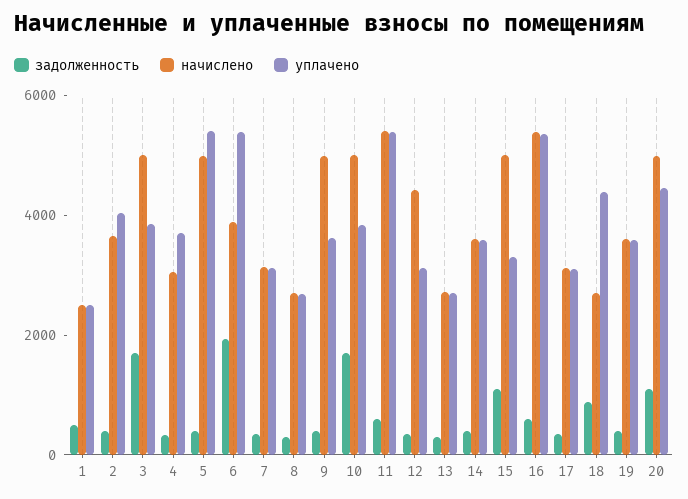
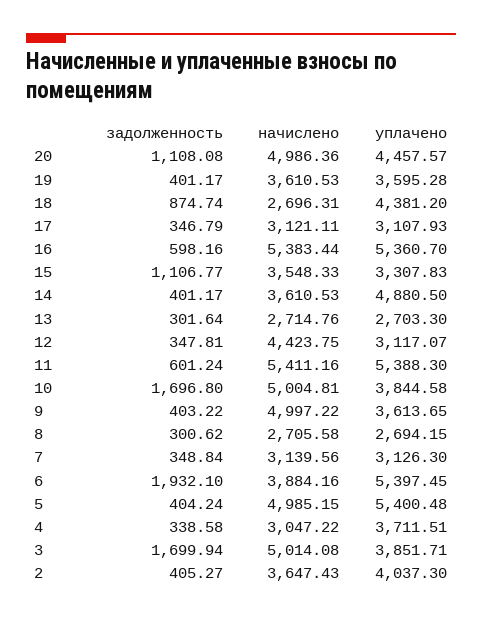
  {
    "задолженность": {
-     "1": 500,
      "2": 405.27,
      "3": 1699.94,
      "4": 338.58,
      "5": 404.24,
      "6": 1932.1,
      "7": 348.84,
      "8": 300.62,
      "9": 403.22,
      "10": 1696.8,
      "11": 601.24,
      "12": 347.81,
      "13": 301.64,
      "14": 401.17,
      "15": 1106.77,
      "16": 598.16,
      "17": 346.79,
      "18": 874.74,
      "19": 401.17,
      "20": 1108.08
    },
    "начислено": {
-     "1": 2500,
      "2": 3647.43,
      "3": 5014.08,
      "4": 3047.22,
      "5": 4985.15,
      "6": 3884.16,
      "7": 3139.56,
      "8": 2705.58,
      "9": 4997.22,
      "10": 5004.81,
      "11": 5411.16,
      "12": 4423.75,
      "13": 2714.76,
      "14": 3610.53,
-     "15": 5000,
+     "15": 3548.33,
      "16": 5383.44,
      "17": 3121.11,
      "18": 2696.31,
      "19": 3610.53,
      "20": 4986.36
    },
    "уплачено": {
-     "1": 2500,
      "2": 4037.3,
      "3": 3851.71,
      "4": 3711.51,
      "5": 5400.48,
      "6": 5397.45,
      "7": 3126.3,
      "8": 2694.15,
      "9": 3613.65,
      "10": 3844.58,
      "11": 5388.3,
      "12": 3117.07,
      "13": 2703.3,
-     "14": 3500,
+     "14": 4880.5,
      "15": 3307.83,
      "16": 5360.7,
      "17": 3107.93,
      "18": 4381.2,
      "19": 3595.28,
      "20": 4457.57
    }
  }

